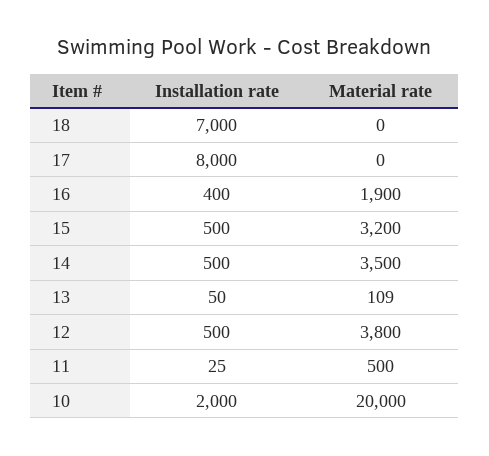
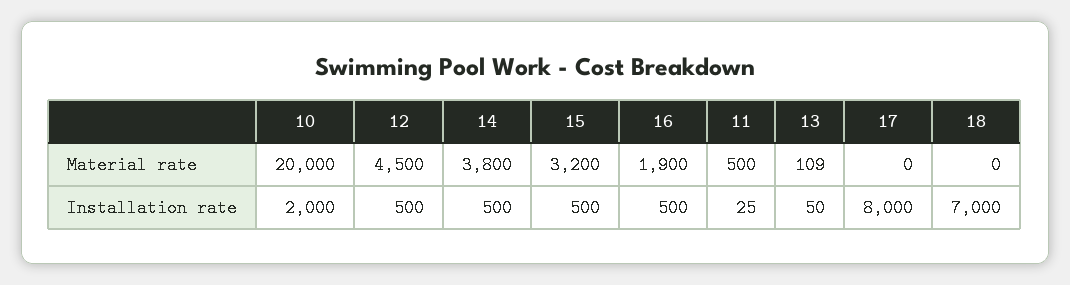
  {
    "Installation rate": {
      "18": 7000,
      "17": 8000,
-     "16": 400,
+     "16": 500,
      "15": 500,
      "14": 500,
      "13": 50,
      "12": 500,
      "11": 25,
      "10": 2000
    },
    "Material rate": {
      "18": 0,
      "17": 0,
      "16": 1900,
      "15": 3200,
-     "14": 3500,
+     "14": 3800,
      "13": 109,
-     "12": 3800,
+     "12": 4500,
      "11": 500,
      "10": 20000
    }
  }

